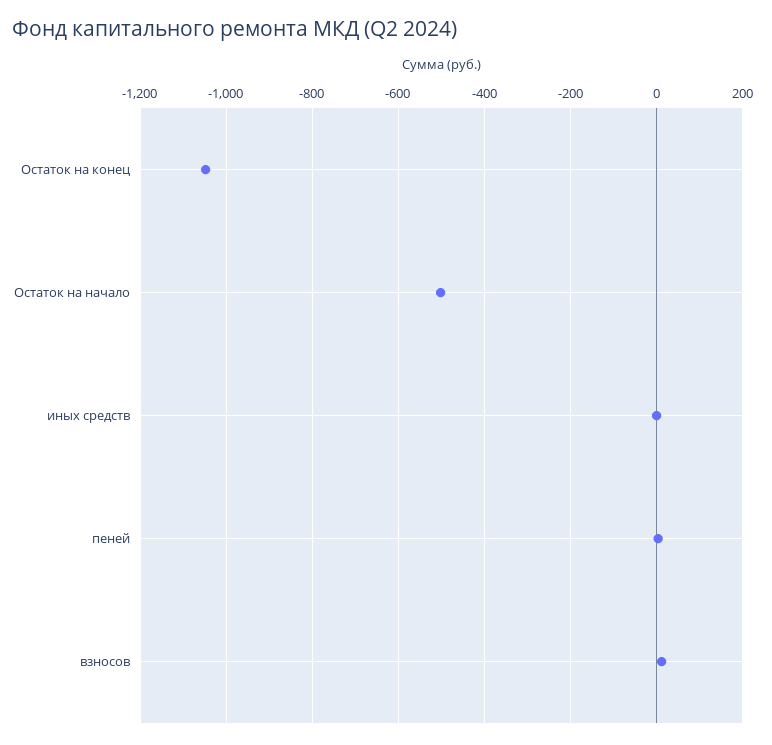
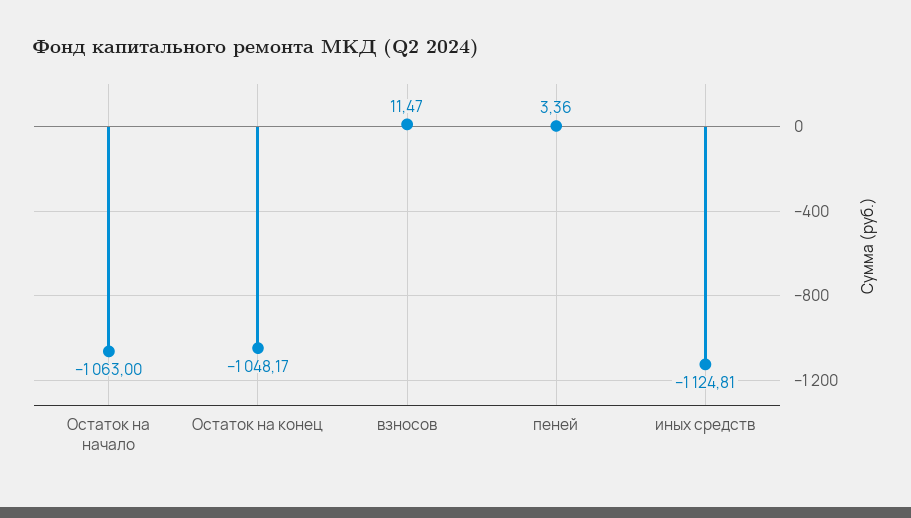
  {
    "Остаток на конец": -1048.17,
-   "Остаток на начало": -500,
+   "Остаток на начало": -1063,
-   "иных средств": 0,
+   "иных средств": -1124.81,
    "пеней": 3.36,
    "взносов": 11.47
  }

